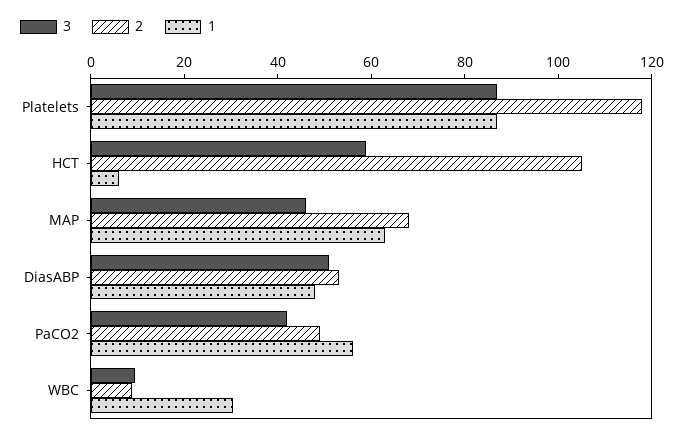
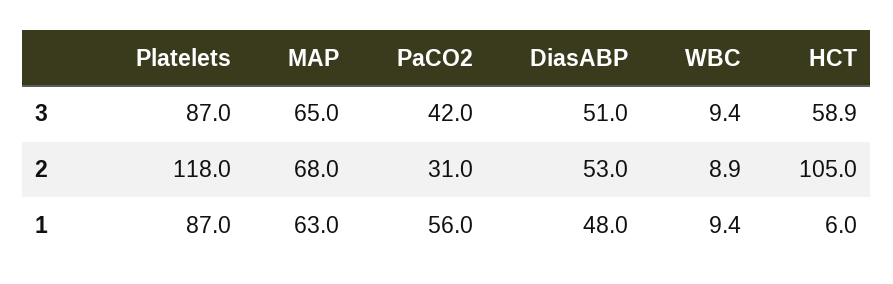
  {
    "3": {
      "Platelets": 87,
      "HCT": 58.9,
-     "MAP": 45,
+     "MAP": 65,
      "DiasABP": 51,
      "PaCO2": 42,
      "WBC": 9.4
    },
    "2": {
      "Platelets": 118,
      "HCT": 105,
      "MAP": 68,
      "DiasABP": 53,
-     "PaCO2": 50,
+     "PaCO2": 31,
      "WBC": 8.9
    },
    "1": {
      "Platelets": 87,
      "HCT": 6,
      "MAP": 63,
      "DiasABP": 48,
      "PaCO2": 56,
-     "WBC": 30
+     "WBC": 9.4
    }
  }

